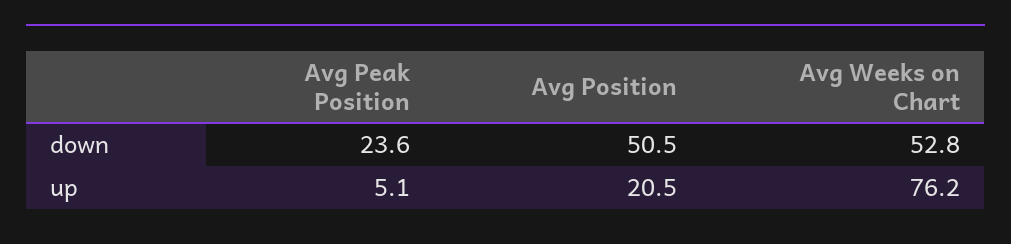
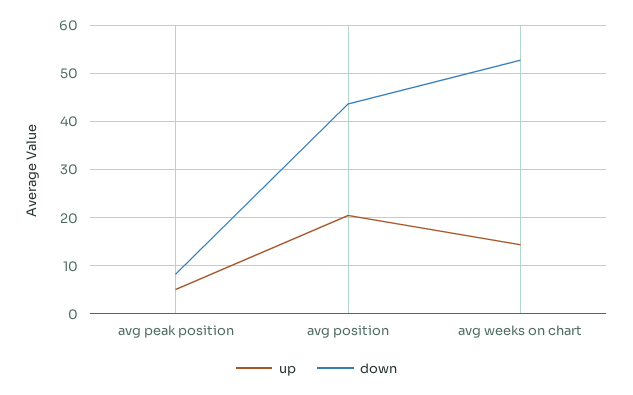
  {
    "down": {
-     "Avg Peak Position": 23.6,
+     "Avg Peak Position": 8,
-     "Avg Position": 50.5,
+     "Avg Position": 44,
      "Avg Weeks on Chart": 52.8
    },
    "up": {
      "Avg Peak Position": 5.1,
      "Avg Position": 20.5,
-     "Avg Weeks on Chart": 76.2
+     "Avg Weeks on Chart": 14
    }
  }

